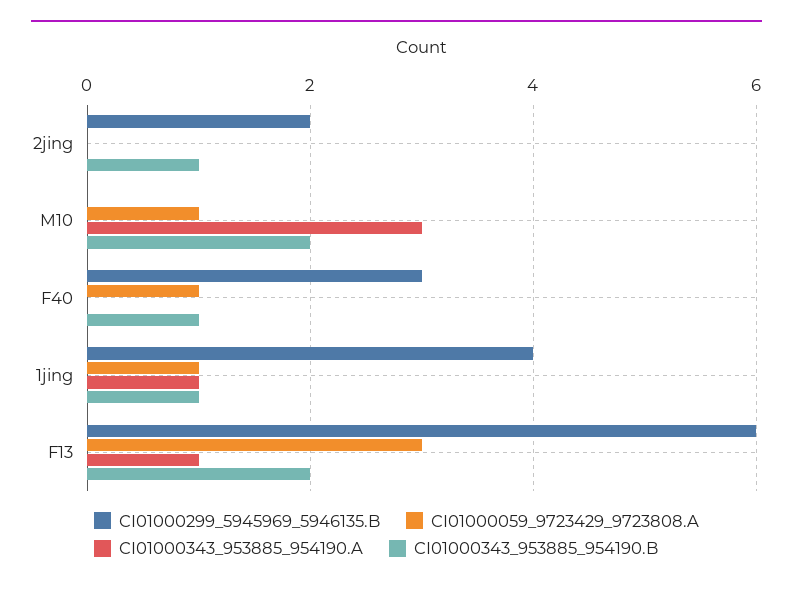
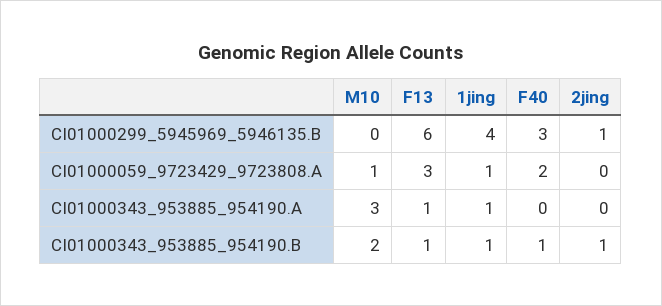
  {
    "CI01000299_5945969_5946135.B": {
-     "2jing": 2,
+     "2jing": 1,
      "M10": 0,
      "F40": 3,
      "1jing": 4,
      "F13": 6
    },
    "CI01000059_9723429_9723808.A": {
      "2jing": 0,
      "M10": 1,
-     "F40": 1,
+     "F40": 2,
      "1jing": 1,
      "F13": 3
    },
    "CI01000343_953885_954190.A": {
      "2jing": 0,
      "M10": 3,
      "F40": 0,
      "1jing": 1,
      "F13": 1
    },
    "CI01000343_953885_954190.B": {
      "2jing": 1,
      "M10": 2,
      "F40": 1,
      "1jing": 1,
-     "F13": 2
+     "F13": 1
    }
  }

